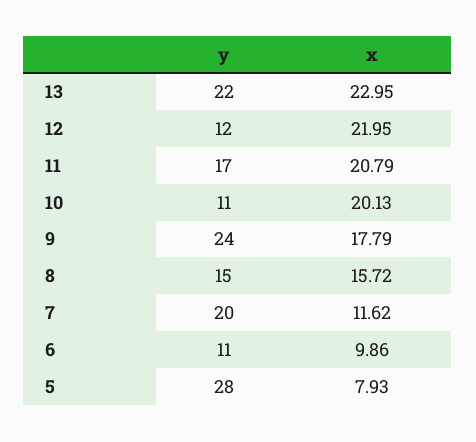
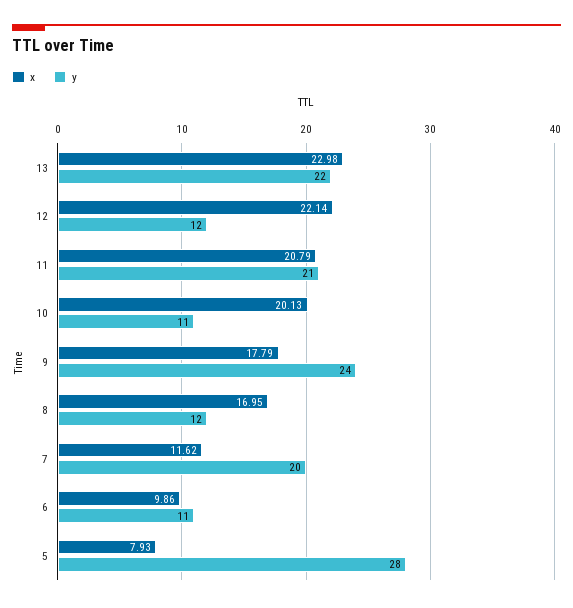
  {
    "y": {
      "13": 22,
      "12": 12,
-     "11": 17,
+     "11": 21,
      "10": 11,
      "9": 24,
-     "8": 15,
+     "8": 12,
      "7": 20,
      "6": 11,
      "5": 28
    },
    "x": {
-     "13": 22.95,
+     "13": 22.98,
-     "12": 21.95,
+     "12": 22.14,
      "11": 20.79,
      "10": 20.13,
      "9": 17.79,
-     "8": 15.72,
+     "8": 16.95,
      "7": 11.62,
      "6": 9.86,
      "5": 7.93
    }
  }

